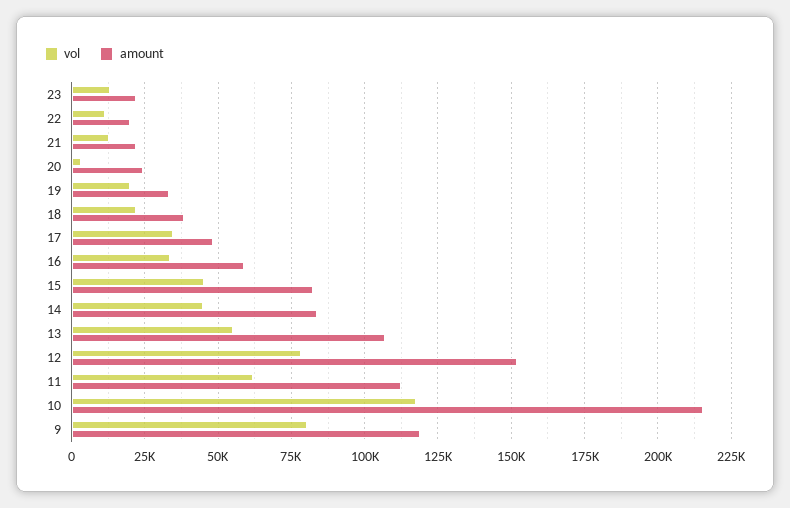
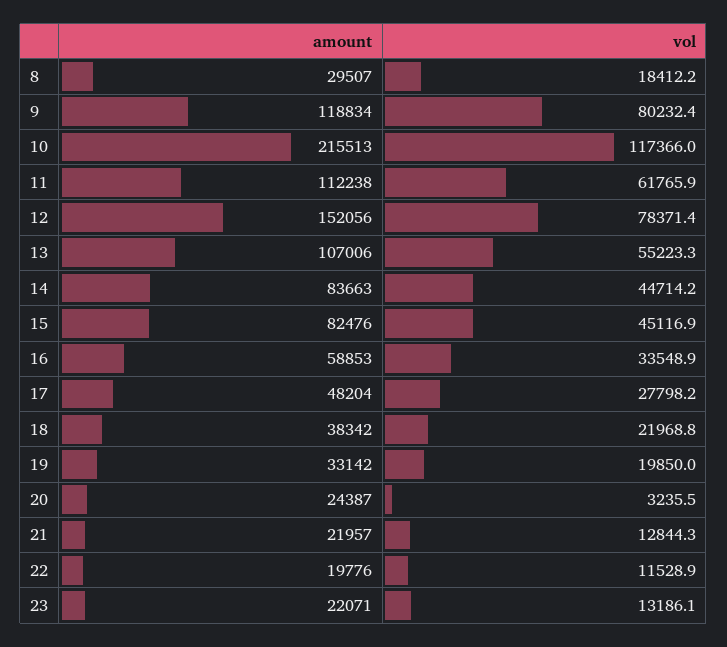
  {
    "vol": {
      "23": 13186.1,
      "22": 11528.9,
      "21": 12844.3,
      "20": 3235.5,
      "19": 19850,
      "18": 21968.8,
-     "17": 35000,
+     "17": 27798.2,
      "16": 33548.9,
      "15": 45116.9,
      "14": 44714.2,
      "13": 55223.3,
      "12": 78371.4,
      "11": 61765.9,
      "10": 117366,
-     "9": 80232.4
+     "9": 80232.4,
+     "8": 18412.2
    },
    "amount": {
      "23": 22071,
      "22": 19776,
      "21": 21957,
      "20": 24387,
      "19": 33142,
      "18": 38342,
      "17": 48204,
      "16": 58853,
      "15": 82476,
      "14": 83663,
      "13": 107006,
      "12": 152056,
      "11": 112238,
      "10": 215513,
-     "9": 118834
+     "9": 118834,
+     "8": 29507
    }
  }

